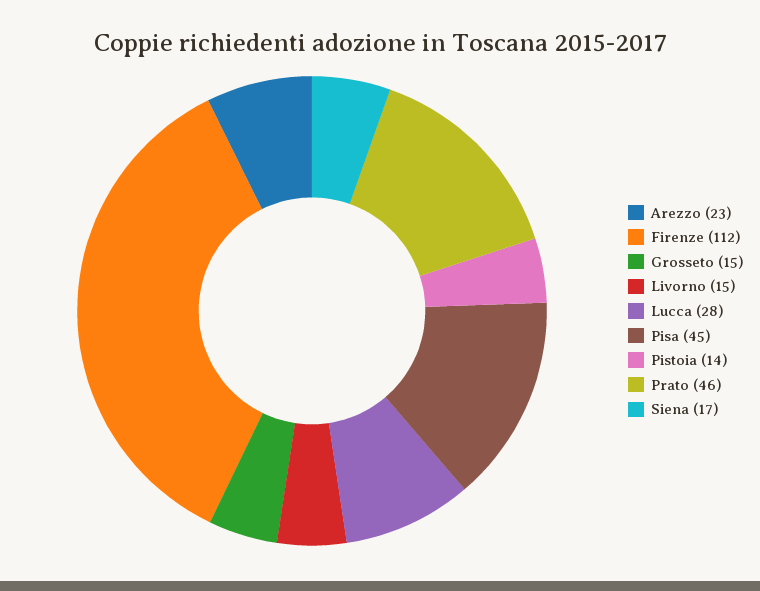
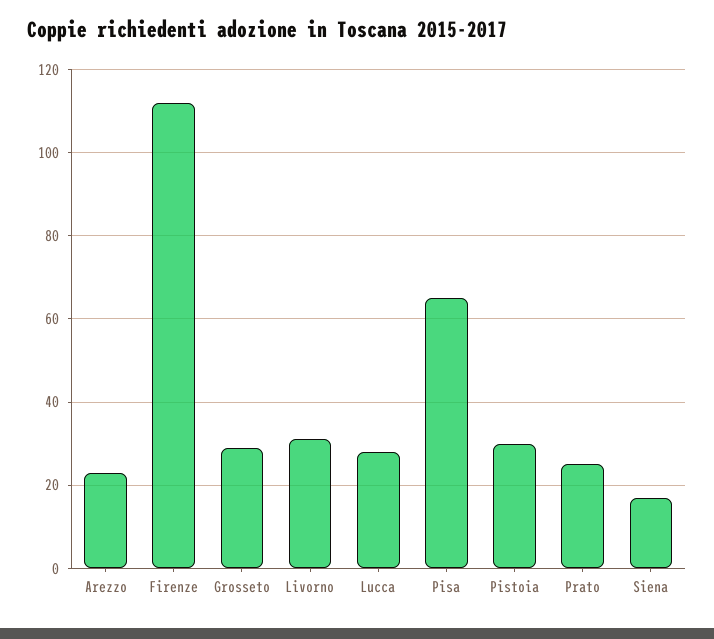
  {
    "Arezzo": 23,
    "Firenze": 112,
-   "Grosseto": 15,
+   "Grosseto": 30,
-   "Livorno": 15,
+   "Livorno": 30,
    "Lucca": 28,
-   "Pisa": 45,
+   "Pisa": 65,
-   "Pistoia": 14,
+   "Pistoia": 30,
-   "Prato": 46,
+   "Prato": 25,
    "Siena": 17
  }

